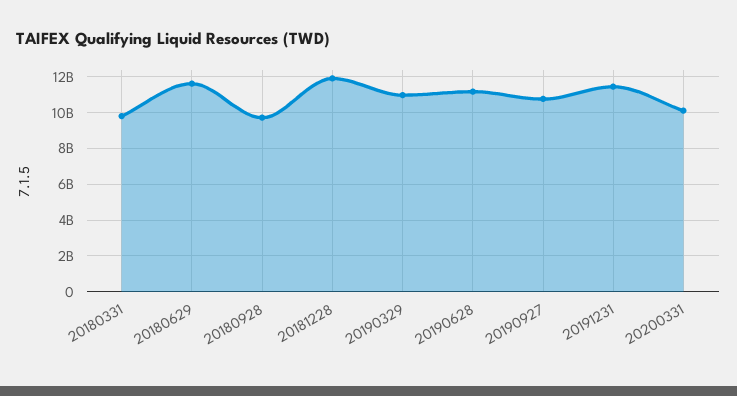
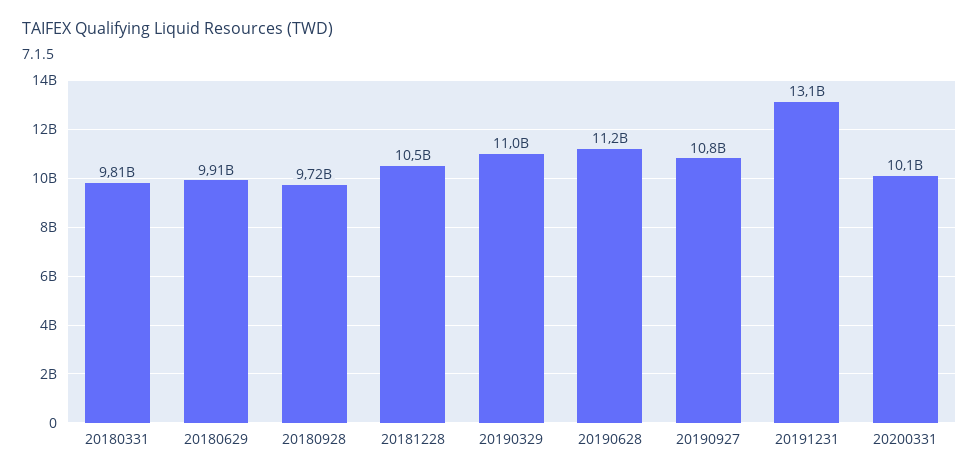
  {
    "20180331": 9810000000,
-   "20180629": 11500000000,
+   "20180629": 9910000000,
    "20180928": 9720000000,
-   "20181228": 12000000000,
+   "20181228": 10500000000,
    "20190329": 11000000000,
    "20190628": 11200000000,
    "20190927": 10800000000,
-   "20191231": 11500000000,
+   "20191231": 13100000000,
    "20200331": 10100000000
  }

